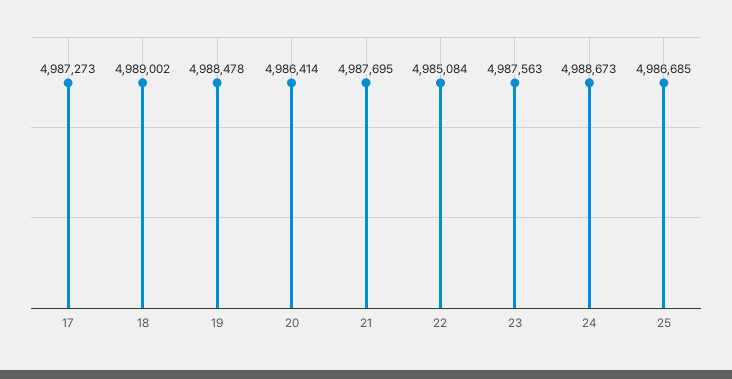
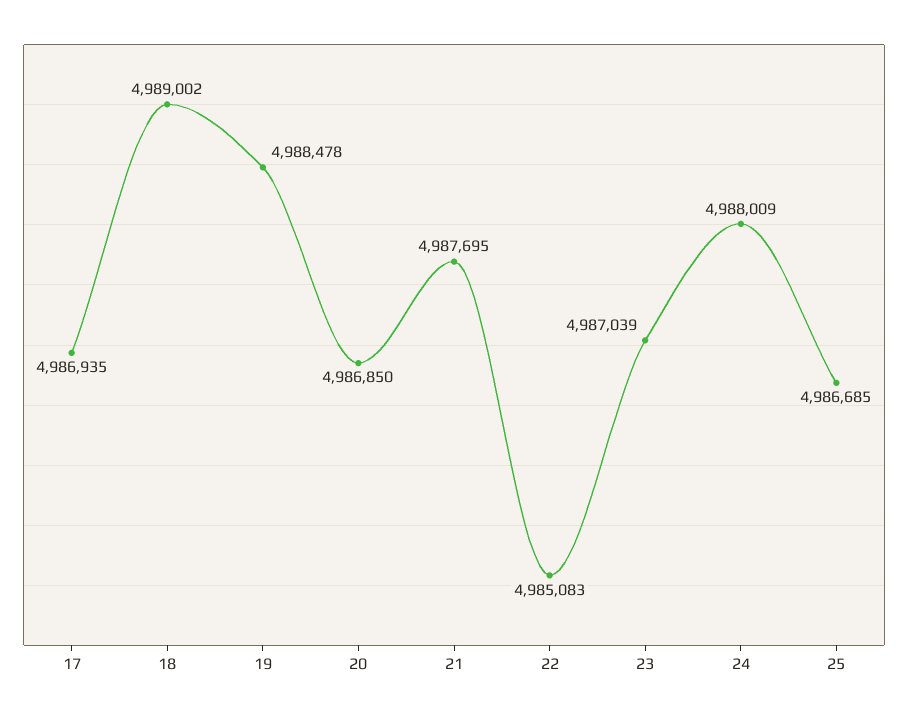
  {
-   "17": 4987273,
+   "17": 4986935,
    "18": 4989002,
    "19": 4988478,
-   "20": 4986414,
+   "20": 4986850,
    "21": 4987695,
-   "22": 4985084,
+   "22": 4985083,
-   "23": 4987563,
+   "23": 4987039,
-   "24": 4988673,
+   "24": 4988009,
    "25": 4986685
  }

